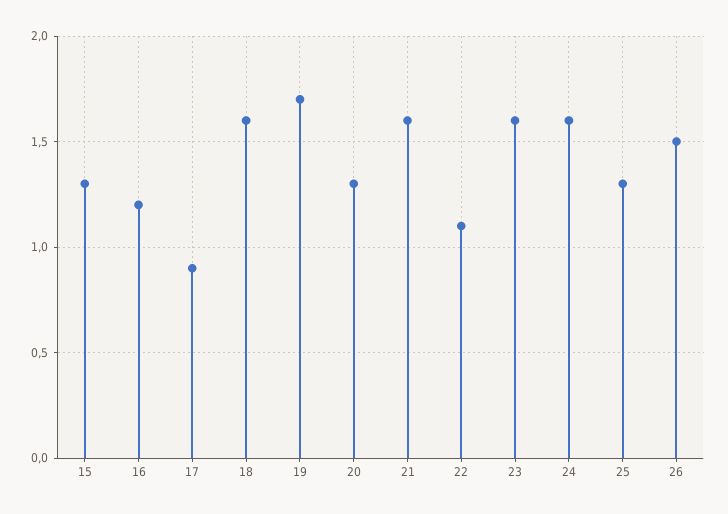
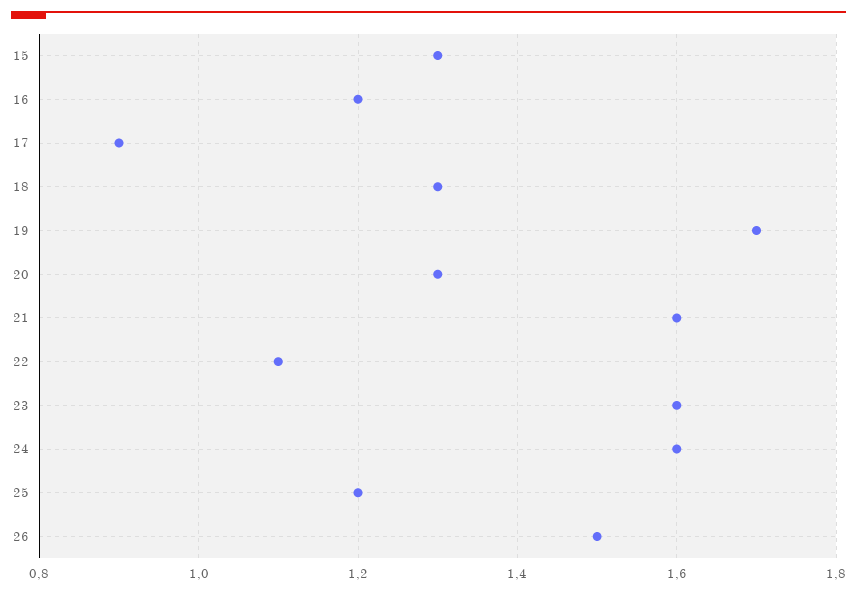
  {
    "15": 1.3,
    "16": 1.2,
    "17": 0.9,
-   "18": 1.6,
+   "18": 1.3,
    "19": 1.7,
    "20": 1.3,
    "21": 1.6,
    "22": 1.1,
    "23": 1.6,
    "24": 1.6,
-   "25": 1.3,
+   "25": 1.2,
    "26": 1.5
  }

